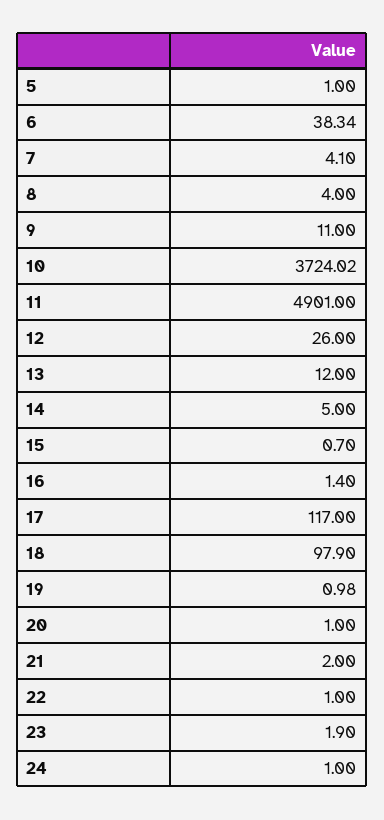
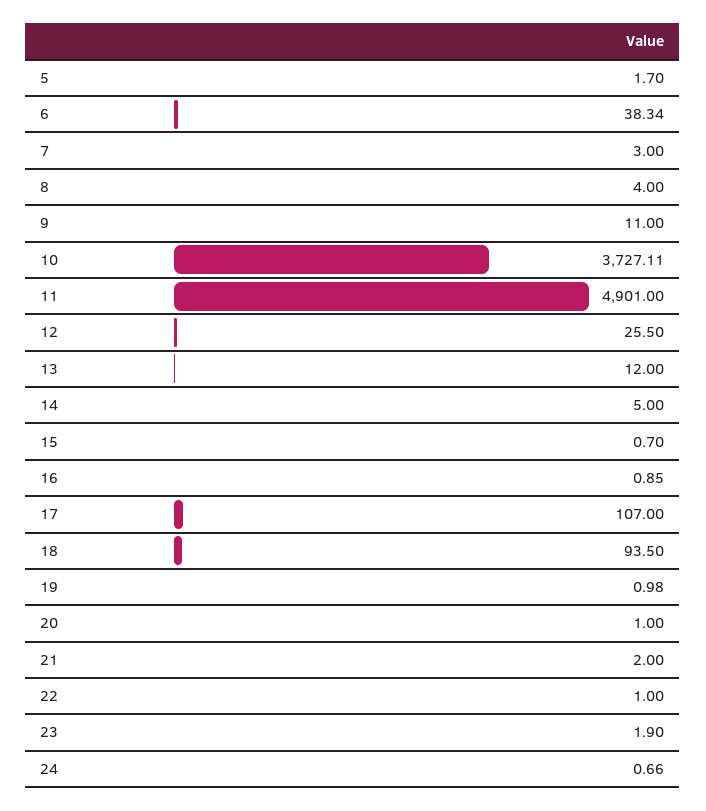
  {
-   "5": 1,
+   "5": 1.7,
    "6": 38.34,
-   "7": 4.1,
+   "7": 3,
    "8": 4,
    "9": 11,
-   "10": 3724.02,
+   "10": 3727.11,
    "11": 4901,
-   "12": 26,
+   "12": 25.5,
    "13": 12,
    "14": 5,
    "15": 0.7,
-   "16": 1.4,
+   "16": 0.85,
-   "17": 117,
+   "17": 107,
-   "18": 97.9,
+   "18": 93.5,
    "19": 0.98,
    "20": 1,
    "21": 2,
    "22": 1,
    "23": 1.9,
-   "24": 1
+   "24": 0.66
  }

